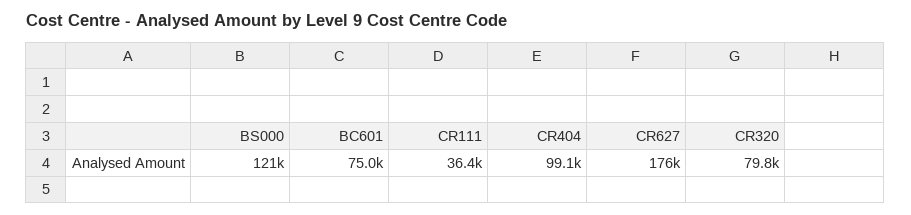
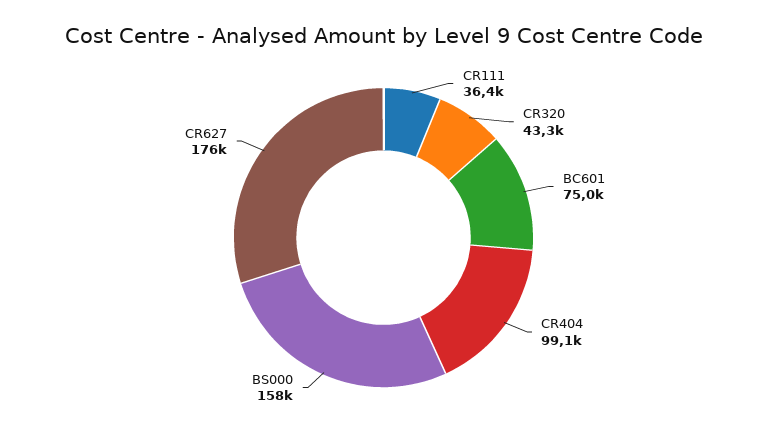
  {
-   "BS000": 121000,
+   "BS000": 158000,
    "BC601": 75000,
    "CR111": 36400,
    "CR404": 99100,
    "CR627": 176000,
-   "CR320": 79800
+   "CR320": 43300
  }

